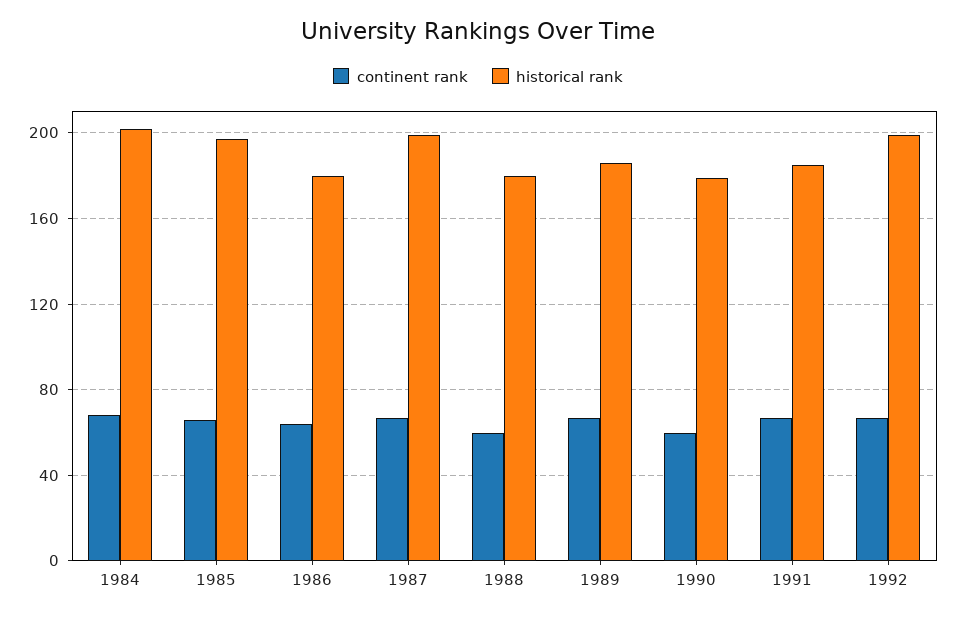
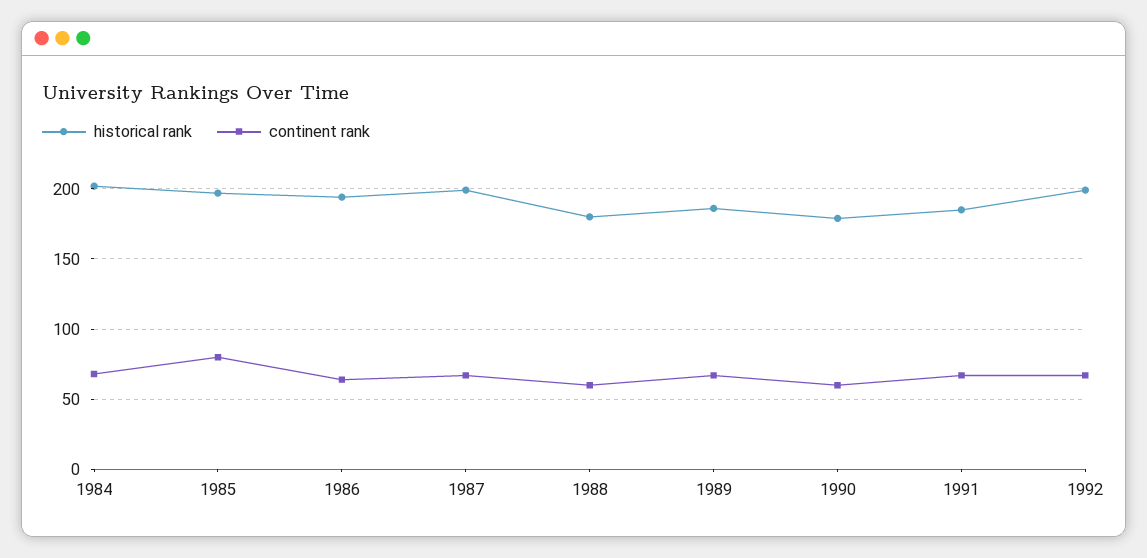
  {
    "continent rank": {
      "1984": 70,
-     "1985": 65,
+     "1985": 80,
      "1986": 65,
      "1987": 65,
      "1988": 60,
      "1989": 65,
      "1990": 60,
      "1991": 65,
      "1992": 65
    },
    "historical rank": {
      "1984": 200,
      "1985": 195,
-     "1986": 180,
+     "1986": 195,
      "1987": 200,
      "1988": 180,
      "1989": 185,
      "1990": 180,
      "1991": 185,
      "1992": 200
    }
  }

